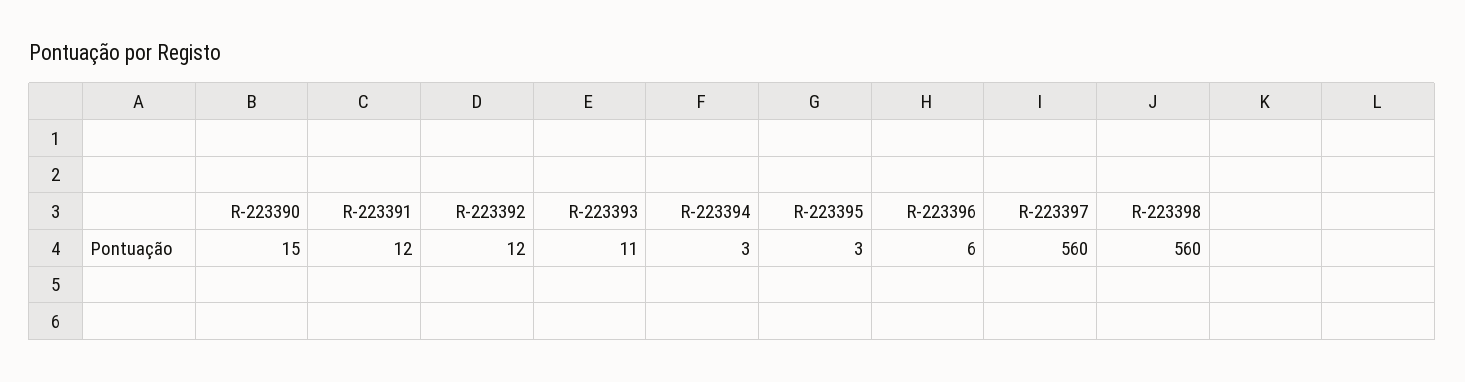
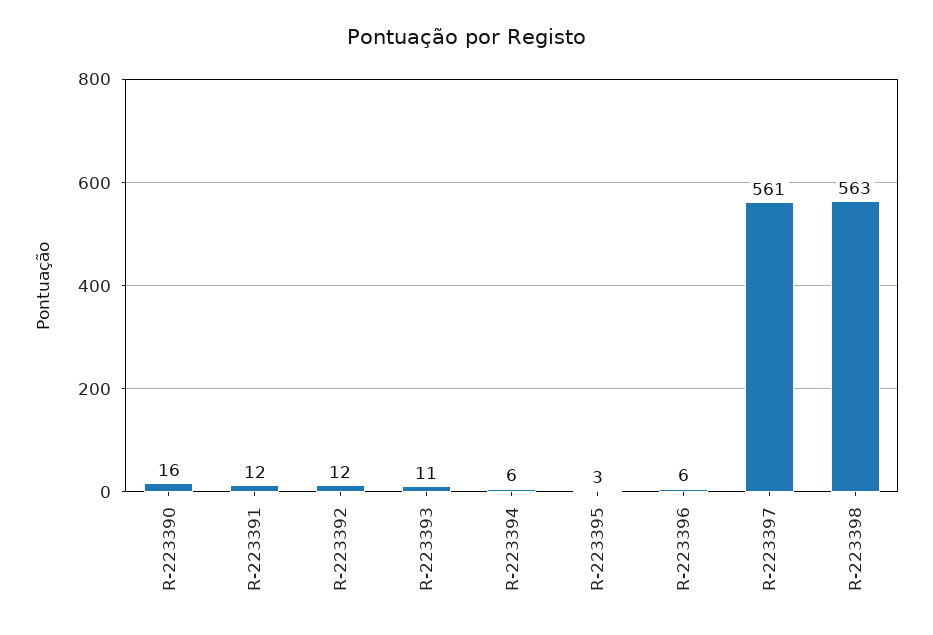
  {
-   "R-223390": 15,
+   "R-223390": 16,
    "R-223391": 12,
    "R-223392": 12,
    "R-223393": 11,
-   "R-223394": 3,
+   "R-223394": 6,
    "R-223395": 3,
    "R-223396": 6,
-   "R-223397": 560,
+   "R-223397": 561,
-   "R-223398": 560
+   "R-223398": 563
  }

